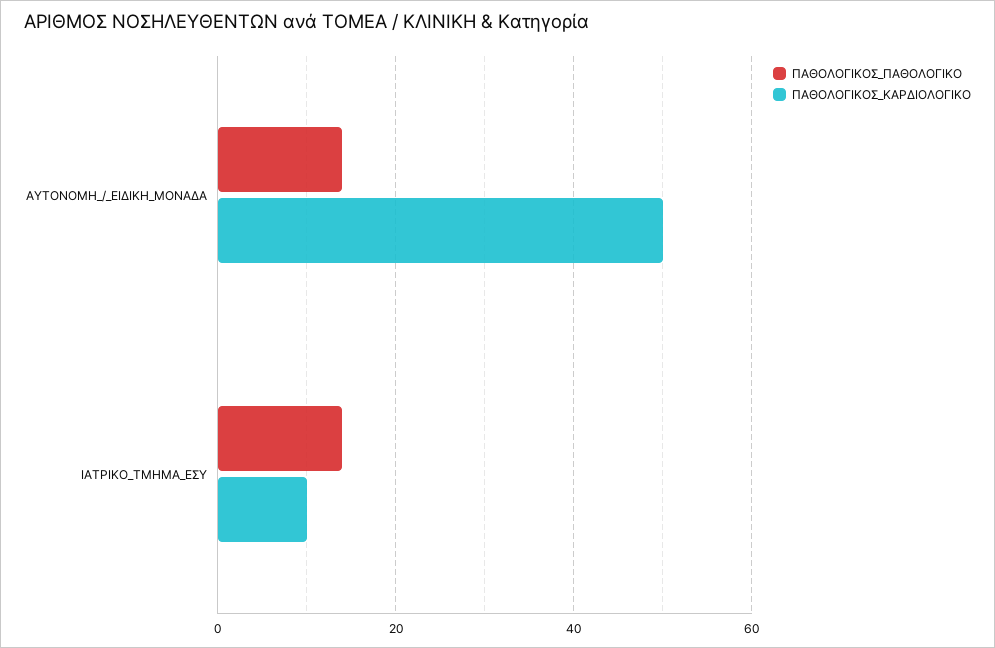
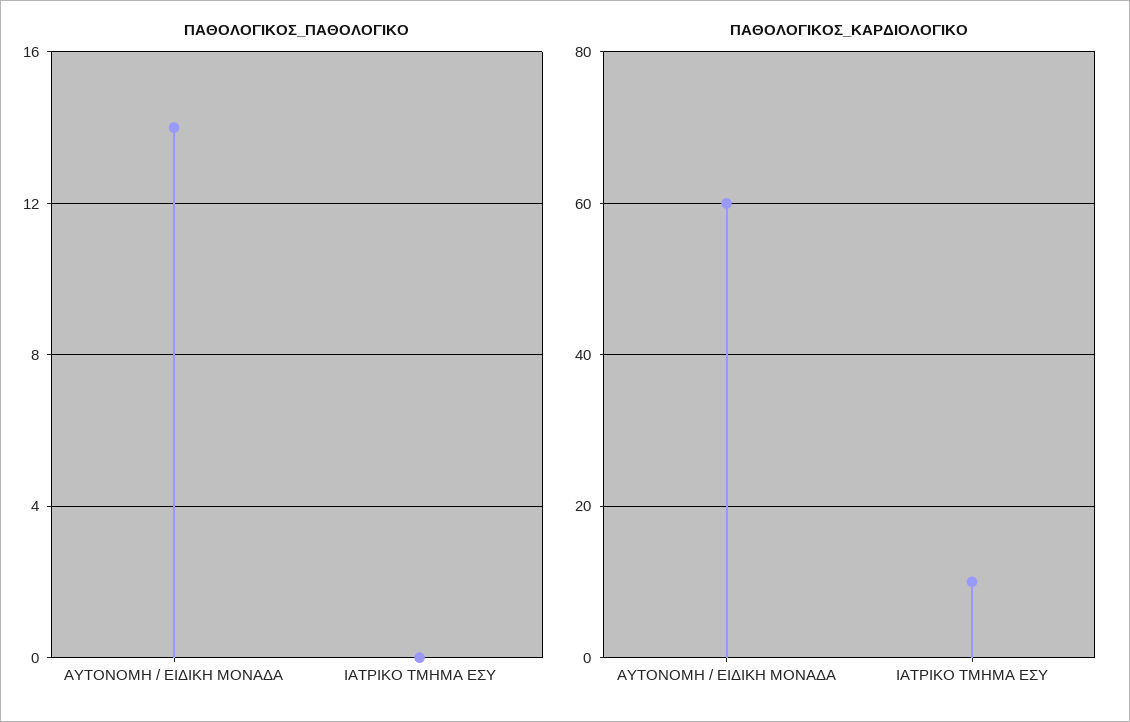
  {
    "ΠΑΘΟΛΟΓΙΚΟΣ_ΠΑΘΟΛΟΓΙΚΟ": {
      "ΑΥΤΟΝΟΜΗ_/_ΕΙΔΙΚΗ_ΜΟΝΑΔΑ": 14,
-     "ΙΑΤΡΙΚΟ_ΤΜΗΜΑ_ΕΣΥ": 15
+     "ΙΑΤΡΙΚΟ_ΤΜΗΜΑ_ΕΣΥ": 0
    },
    "ΠΑΘΟΛΟΓΙΚΟΣ_ΚΑΡΔΙΟΛΟΓΙΚΟ": {
-     "ΑΥΤΟΝΟΜΗ_/_ΕΙΔΙΚΗ_ΜΟΝΑΔΑ": 50,
+     "ΑΥΤΟΝΟΜΗ_/_ΕΙΔΙΚΗ_ΜΟΝΑΔΑ": 60,
      "ΙΑΤΡΙΚΟ_ΤΜΗΜΑ_ΕΣΥ": 10
    }
  }

